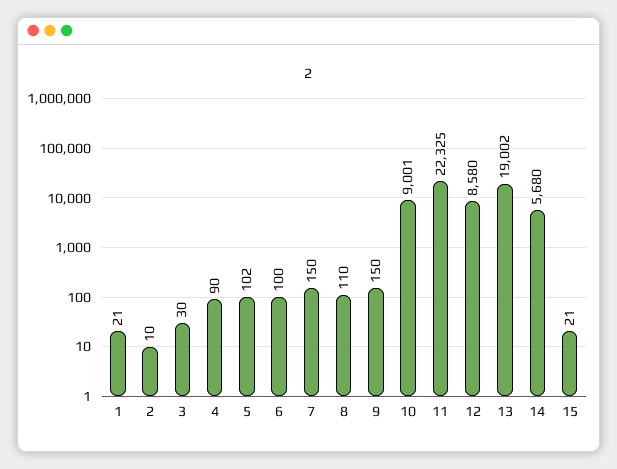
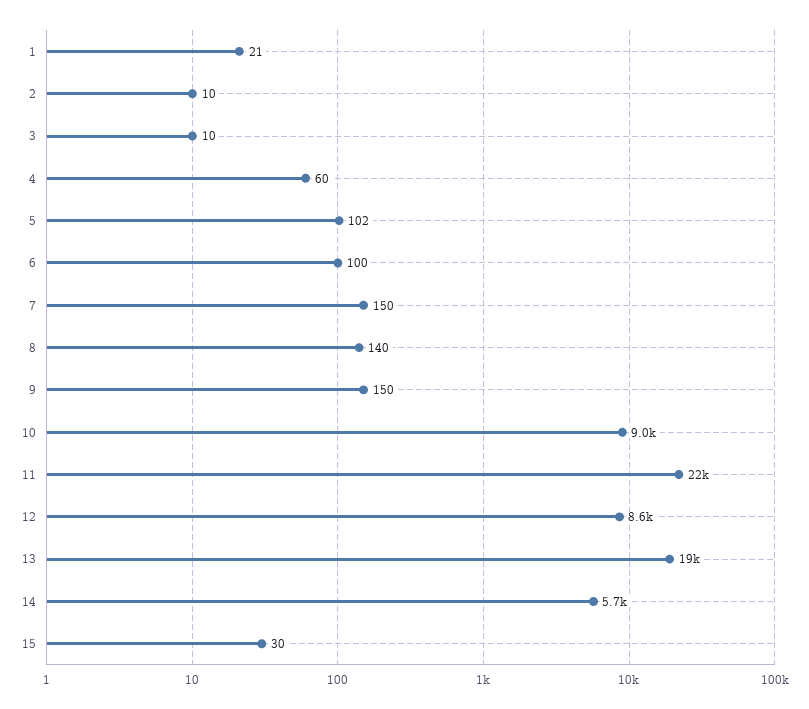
  {
    "1": 21,
    "2": 10,
-   "3": 30,
+   "3": 10,
-   "4": 90,
+   "4": 60,
    "5": 102,
    "6": 100,
    "7": 150,
-   "8": 110,
+   "8": 140,
    "9": 150,
    "10": 9001,
    "11": 22325,
    "12": 8580,
    "13": 19002,
    "14": 5680,
-   "15": 21
+   "15": 30
  }

